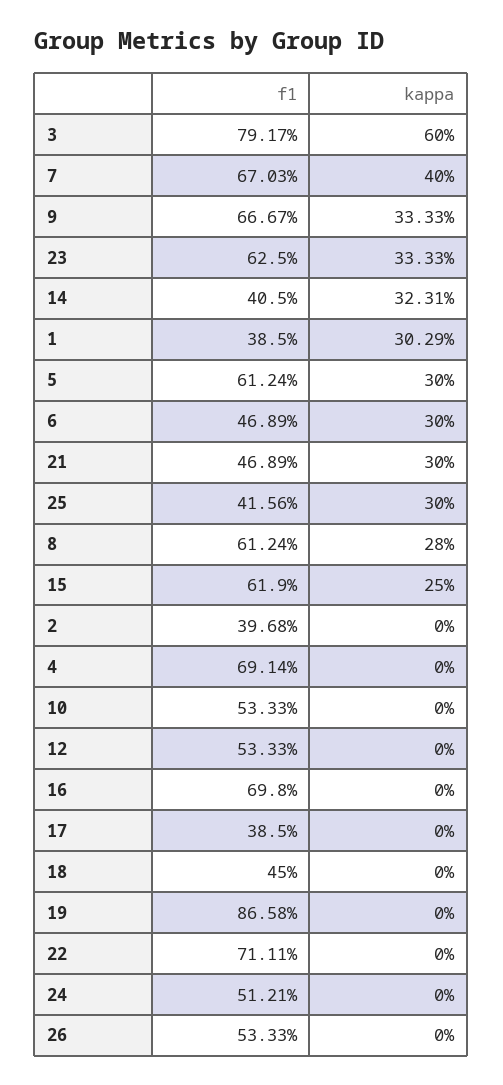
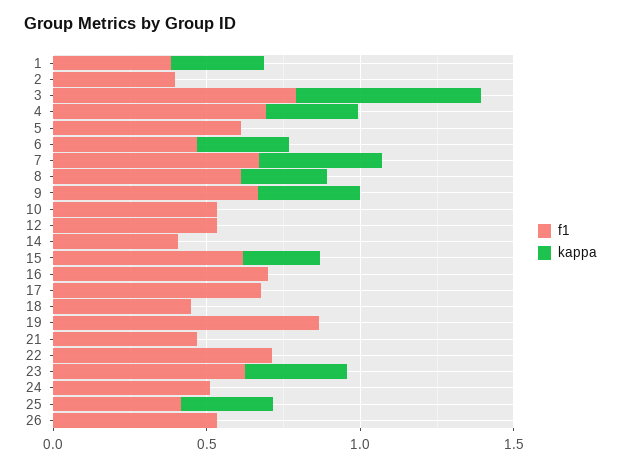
  {
    "f1": {
      "3": 0.7917,
      "7": 0.6703,
      "9": 0.6667,
      "23": 0.625,
      "14": 0.405,
      "1": 0.385,
      "5": 0.6124,
      "6": 0.4689,
      "21": 0.4689,
      "25": 0.4156,
      "8": 0.6124,
      "15": 0.619,
      "2": 0.3968,
      "4": 0.6914,
      "10": 0.5333,
      "12": 0.5333,
      "16": 0.698,
-     "17": 0.385,
+     "17": 0.7,
      "18": 0.45,
      "19": 0.8658,
      "22": 0.7111,
      "24": 0.5121,
      "26": 0.5333
    },
    "kappa": {
      "3": 0.6,
      "7": 0.4,
      "9": 0.3333,
      "23": 0.3333,
-     "14": 0.3231,
+     "14": 0,
      "1": 0.3029,
-     "5": 0.3,
+     "5": 0,
      "6": 0.3,
-     "21": 0.3,
+     "21": 0,
      "25": 0.3,
      "8": 0.28,
      "15": 0.25,
      "2": 0,
-     "4": 0,
+     "4": 0.3,
      "10": 0,
      "12": 0,
      "16": 0,
      "17": 0,
      "18": 0,
      "19": 0,
      "22": 0,
      "24": 0,
      "26": 0
    }
  }

